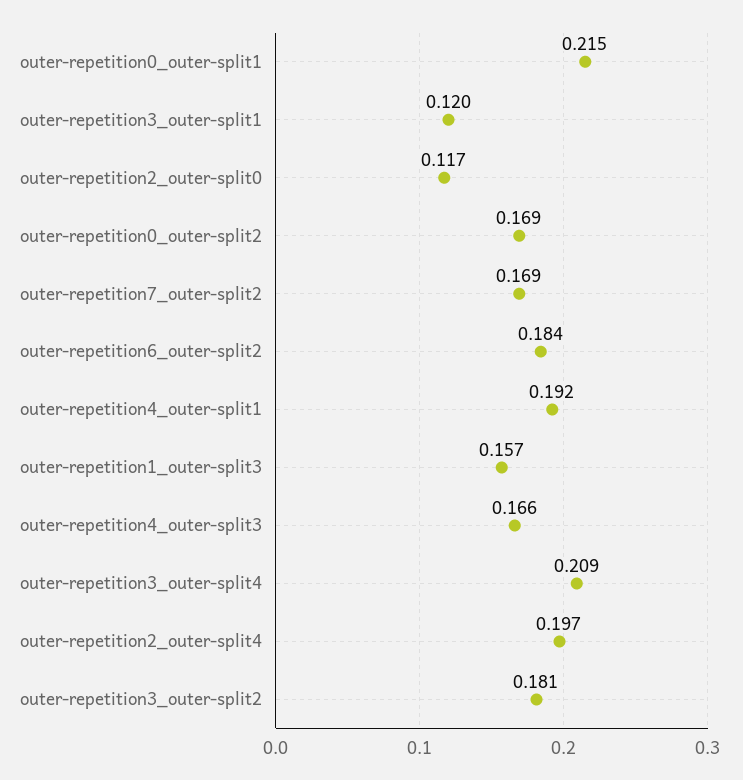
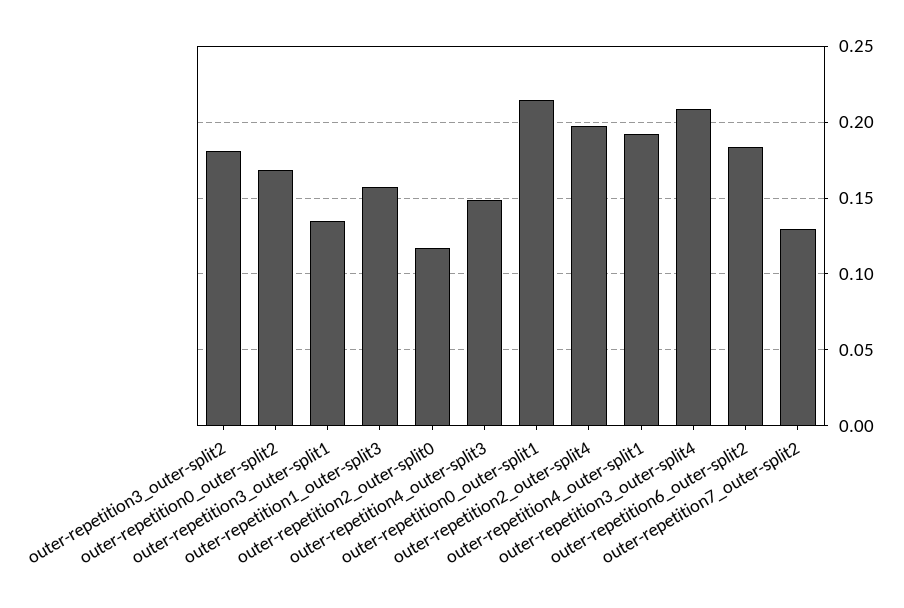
  {
    "outer-repetition0_outer-split1": 0.215,
-   "outer-repetition3_outer-split1": 0.12,
+   "outer-repetition3_outer-split1": 0.135,
    "outer-repetition2_outer-split0": 0.117,
    "outer-repetition0_outer-split2": 0.169,
-   "outer-repetition7_outer-split2": 0.169,
+   "outer-repetition7_outer-split2": 0.13,
    "outer-repetition6_outer-split2": 0.184,
    "outer-repetition4_outer-split1": 0.192,
    "outer-repetition1_outer-split3": 0.157,
-   "outer-repetition4_outer-split3": 0.166,
+   "outer-repetition4_outer-split3": 0.15,
    "outer-repetition3_outer-split4": 0.209,
    "outer-repetition2_outer-split4": 0.197,
    "outer-repetition3_outer-split2": 0.181
  }

